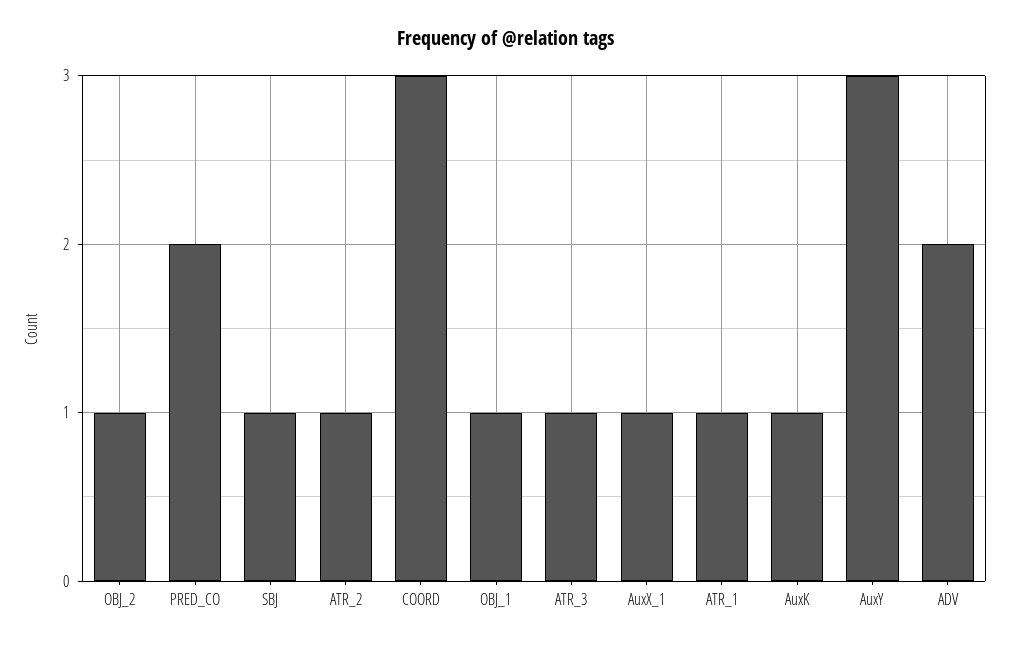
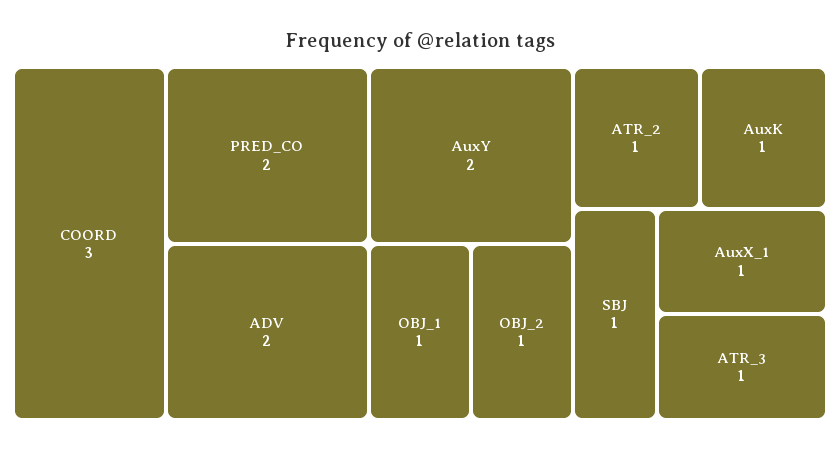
  {
    "OBJ_2": 1,
    "PRED_CO": 2,
    "SBJ": 1,
    "ATR_2": 1,
    "COORD": 3,
    "OBJ_1": 1,
    "ATR_3": 1,
    "AuxX_1": 1,
-   "ATR_1": 1,
    "AuxK": 1,
-   "AuxY": 3,
+   "AuxY": 2,
    "ADV": 2
  }

